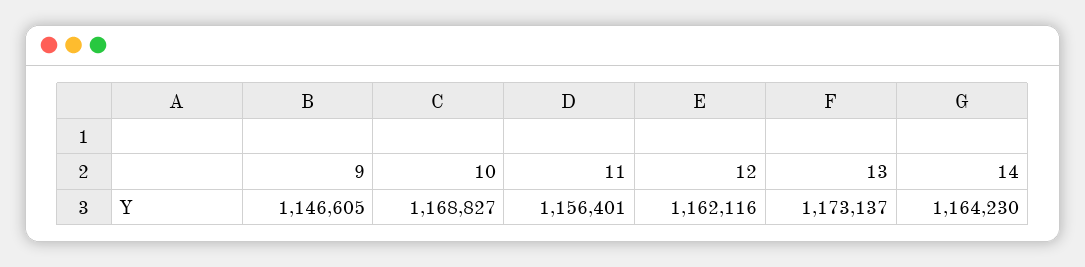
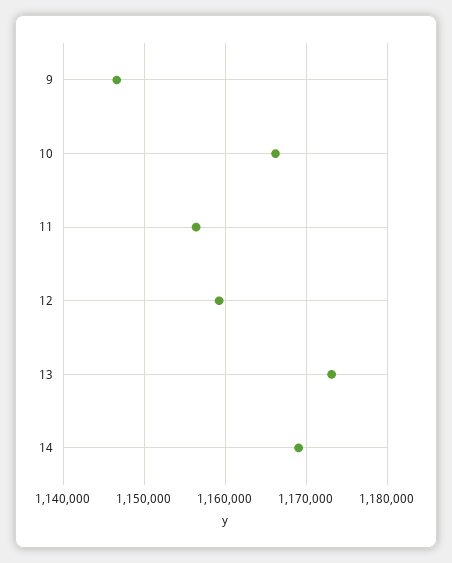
  {
    "9": 1146605,
-   "10": 1168827,
+   "10": 1166000,
    "11": 1156401,
-   "12": 1162116,
+   "12": 1159000,
    "13": 1173137,
-   "14": 1164230
+   "14": 1169000
  }

